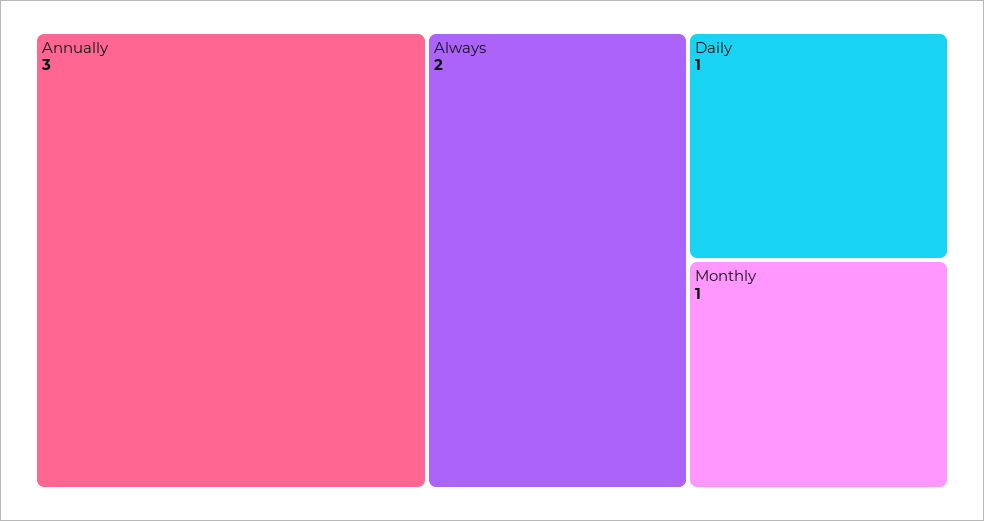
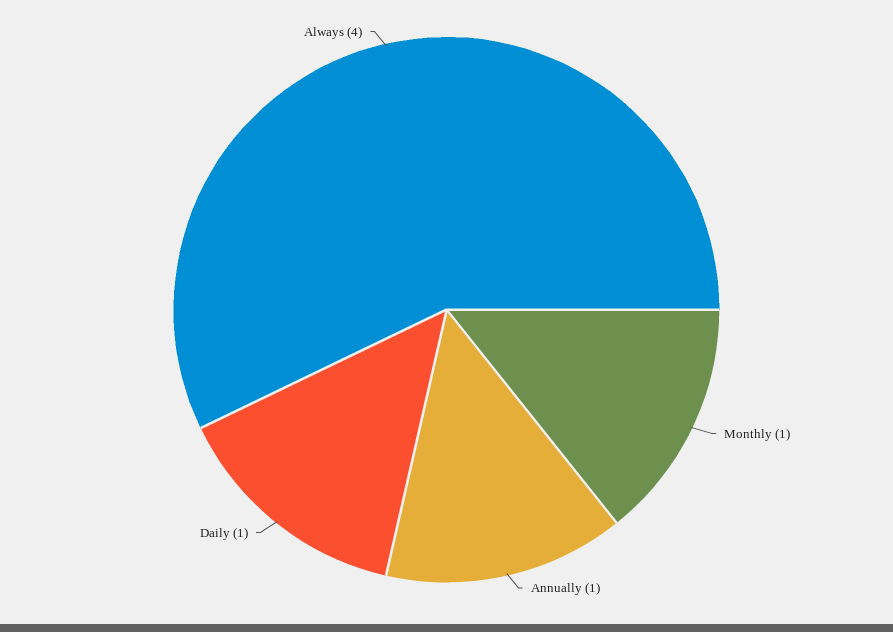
  {
-   "Annually": 3,
+   "Annually": 1,
-   "Always": 2,
+   "Always": 4,
    "Daily": 1,
    "Monthly": 1
  }

